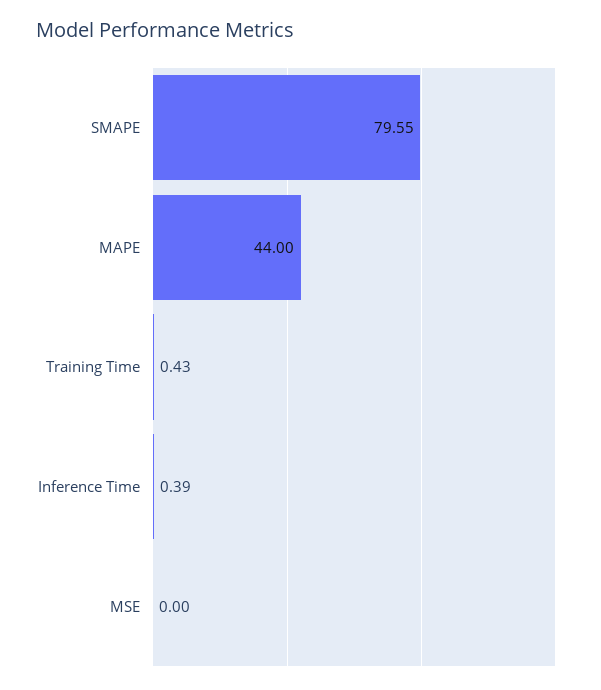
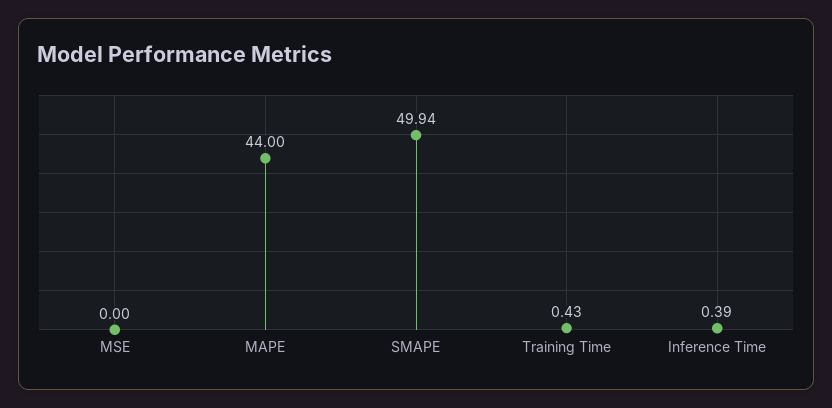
  {
-   "SMAPE": 79.55,
+   "SMAPE": 49.94,
    "MAPE": 44,
    "Training Time": 0.43,
    "Inference Time": 0.39,
    "MSE": 0
  }

